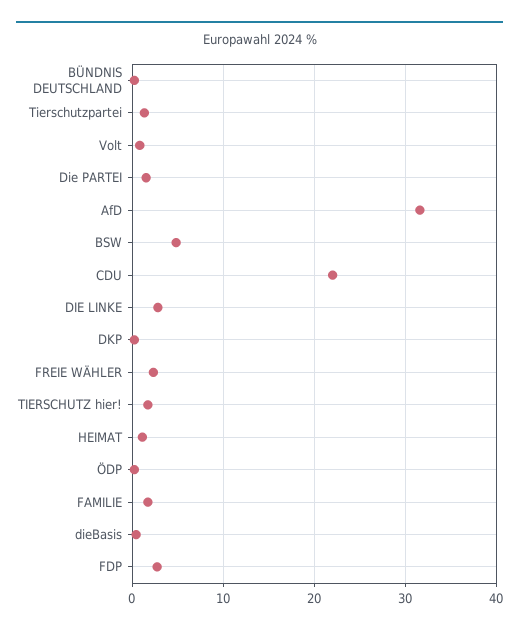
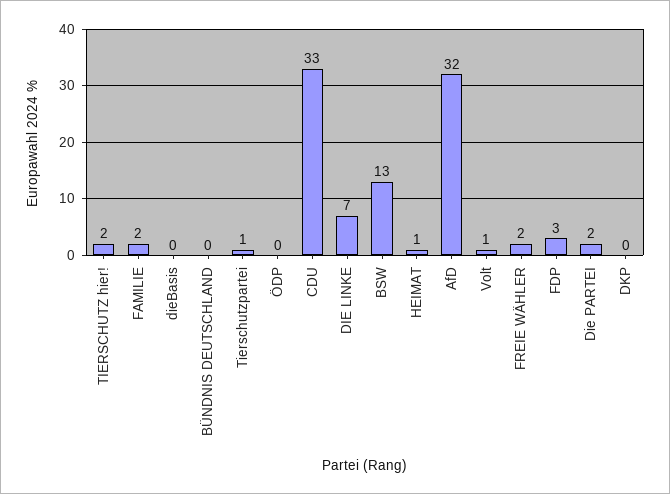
  {
    "BÜNDNIS DEUTSCHLAND": 0,
    "Tierschutzpartei": 1,
    "Volt": 1,
    "Die PARTEI": 2,
    "AfD": 32,
-   "BSW": 5,
+   "BSW": 13,
-   "CDU": 22,
+   "CDU": 33,
-   "DIE LINKE": 3,
+   "DIE LINKE": 7,
    "DKP": 0,
    "FREIE WÄHLER": 2,
    "TIERSCHUTZ hier!": 2,
    "HEIMAT": 1,
    "ÖDP": 0,
    "FAMILIE": 2,
    "dieBasis": 0,
    "FDP": 3
  }

